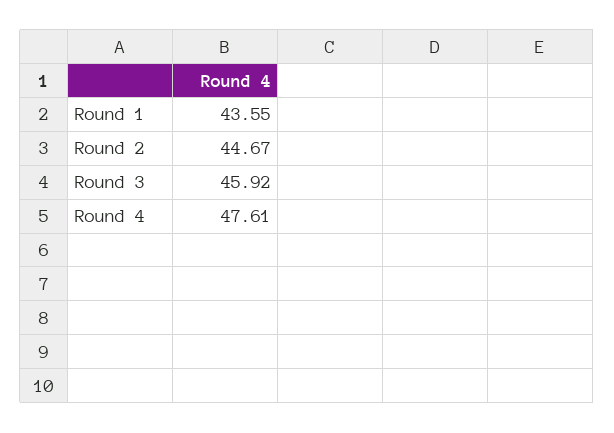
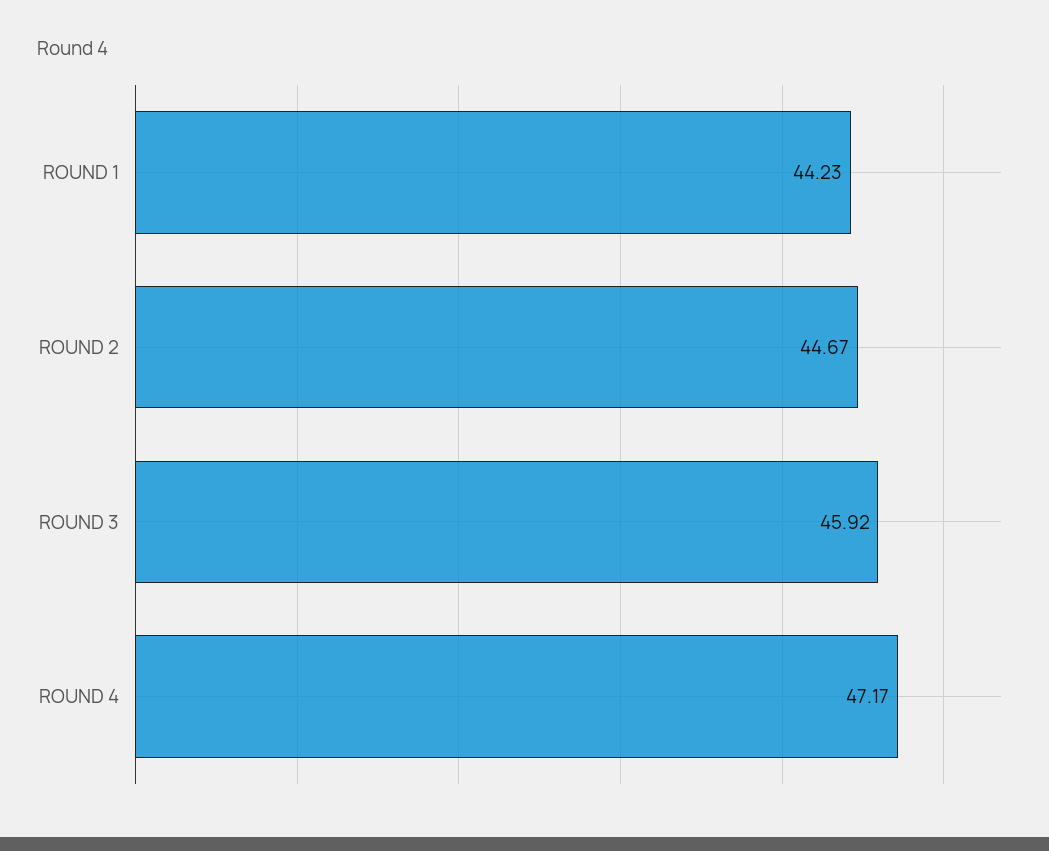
  {
-   "Round 1": 43.55,
+   "Round 1": 44.23,
    "Round 2": 44.67,
    "Round 3": 45.92,
-   "Round 4": 47.61
+   "Round 4": 47.17
  }

